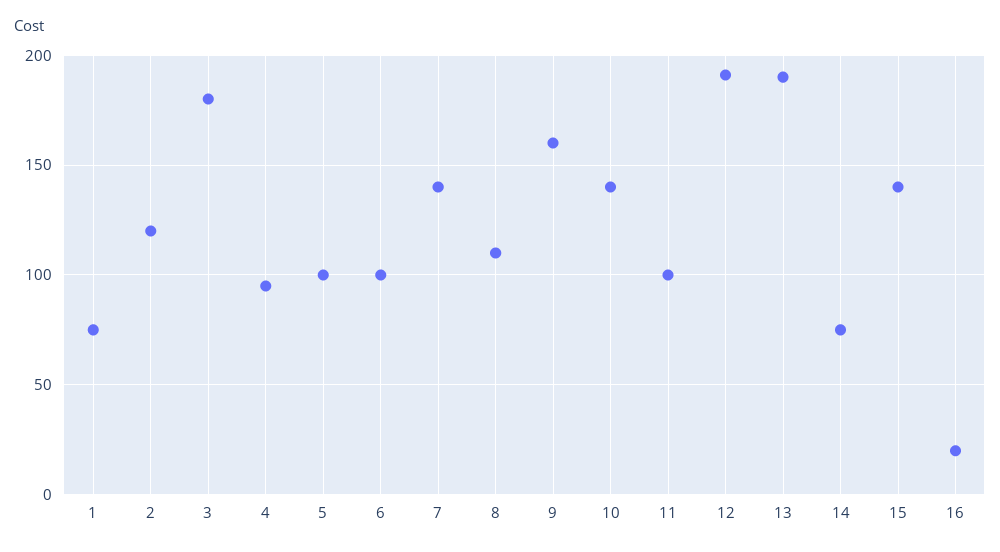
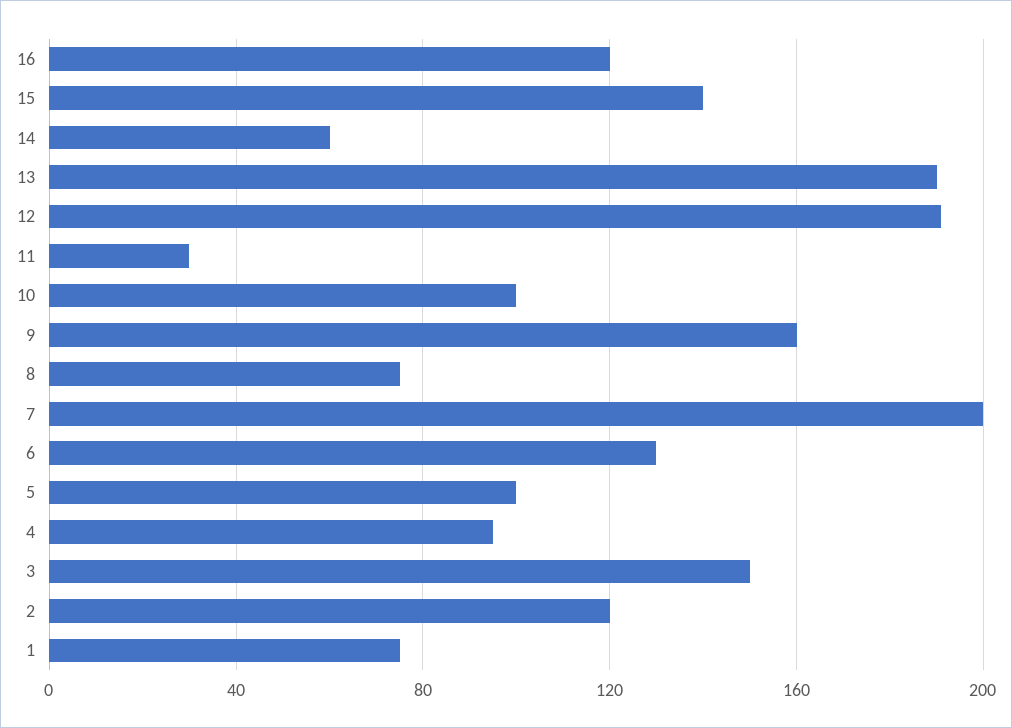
  {
    "1": 75,
    "2": 120,
-   "3": 180,
+   "3": 150,
    "4": 95,
    "5": 100,
-   "6": 100,
+   "6": 130,
-   "7": 140,
+   "7": 200,
-   "8": 110,
+   "8": 75,
    "9": 160,
-   "10": 140,
+   "10": 100,
-   "11": 100,
+   "11": 30,
    "12": 190,
    "13": 190,
-   "14": 75,
+   "14": 60,
    "15": 140,
-   "16": 20
+   "16": 120
  }

